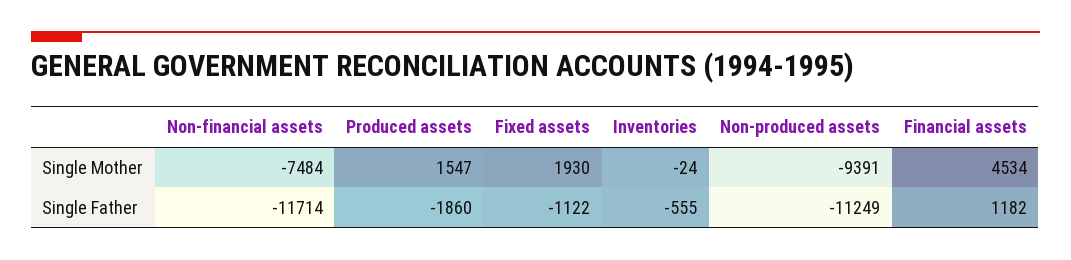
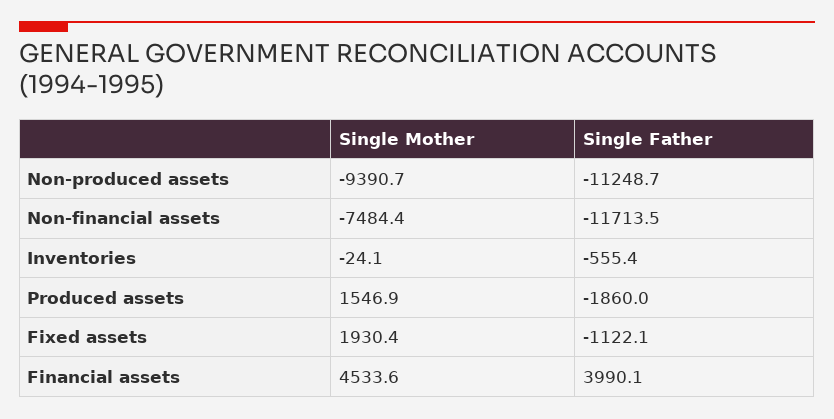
  {
    "Non-financial assets": {
      "Single Mother": -7484.4,
      "Single Father": -11713.5
    },
    "Produced assets": {
      "Single Mother": 1546.9,
      "Single Father": -1860
    },
    "Fixed assets": {
      "Single Mother": 1930.4,
      "Single Father": -1122.1
    },
    "Inventories": {
      "Single Mother": -24.1,
      "Single Father": -555.4
    },
    "Non-produced assets": {
      "Single Mother": -9390.7,
      "Single Father": -11248.7
    },
    "Financial assets": {
      "Single Mother": 4533.6,
-     "Single Father": 1182
+     "Single Father": 3990.1
    }
  }

